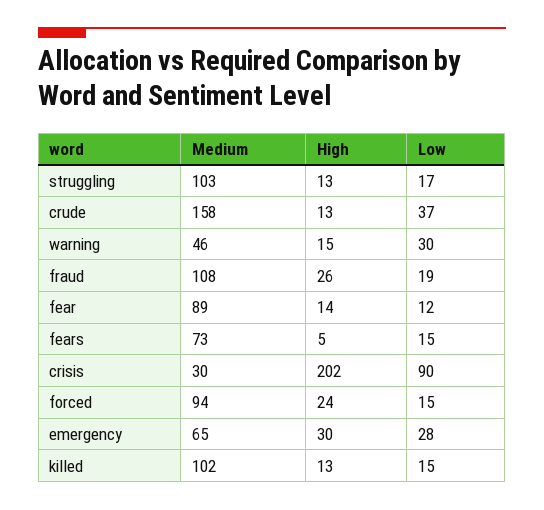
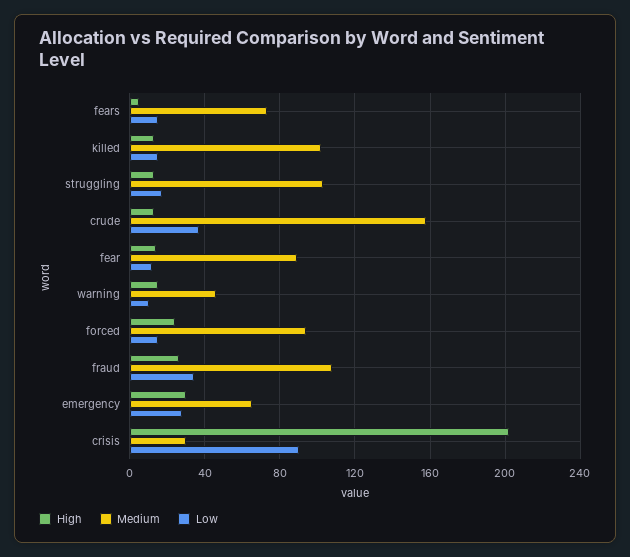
  {
    "Medium": {
      "struggling": 103,
      "crude": 158,
      "warning": 46,
      "fraud": 108,
      "fear": 89,
      "fears": 73,
      "crisis": 30,
      "forced": 94,
      "emergency": 65,
      "killed": 102
    },
    "High": {
      "struggling": 13,
      "crude": 13,
      "warning": 15,
      "fraud": 26,
      "fear": 14,
      "fears": 5,
      "crisis": 202,
      "forced": 24,
      "emergency": 30,
      "killed": 13
    },
    "Low": {
      "struggling": 17,
      "crude": 37,
-     "warning": 30,
+     "warning": 10,
-     "fraud": 19,
+     "fraud": 35,
      "fear": 12,
      "fears": 15,
      "crisis": 90,
      "forced": 15,
      "emergency": 28,
      "killed": 15
    }
  }

